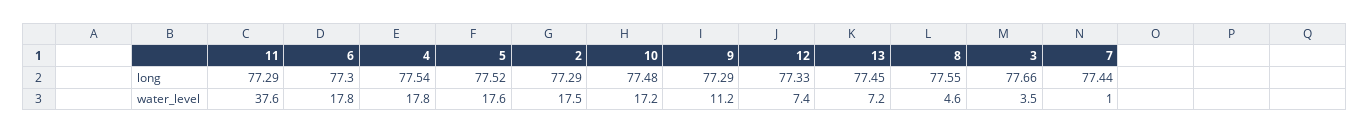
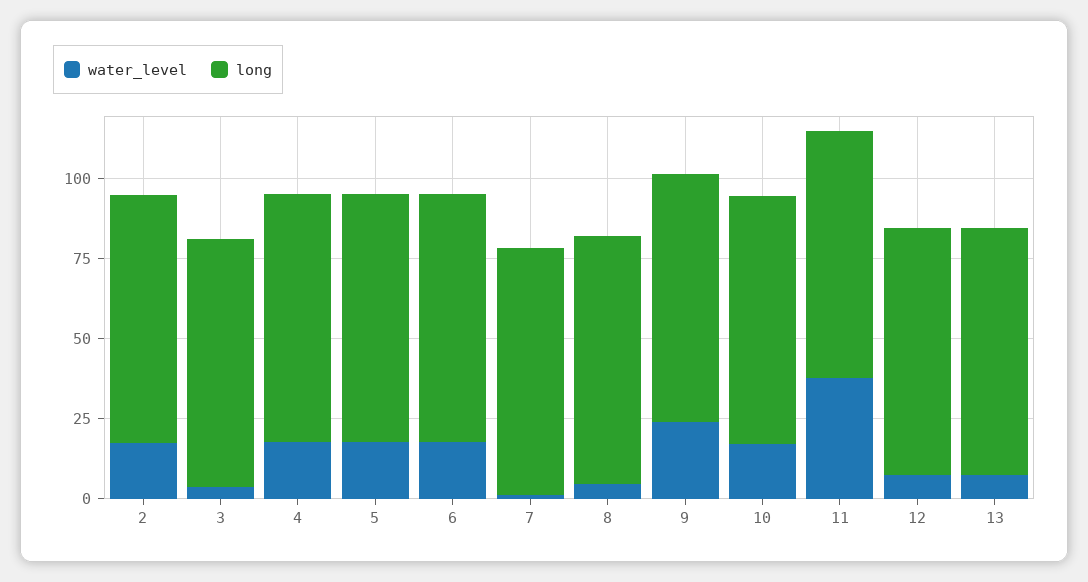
  {
    "long": {
      "11": 77.29,
      "6": 77.3,
      "4": 77.54,
      "5": 77.52,
      "2": 77.29,
      "10": 77.48,
      "9": 77.29,
      "12": 77.33,
      "13": 77.45,
      "8": 77.55,
      "3": 77.66,
      "7": 77.44
    },
    "water_level": {
      "11": 37.6,
      "6": 17.8,
      "4": 17.8,
      "5": 17.6,
      "2": 17.5,
      "10": 17.2,
-     "9": 11.2,
+     "9": 25,
      "12": 7.4,
      "13": 7.2,
      "8": 4.6,
      "3": 3.5,
      "7": 1
    }
  }

